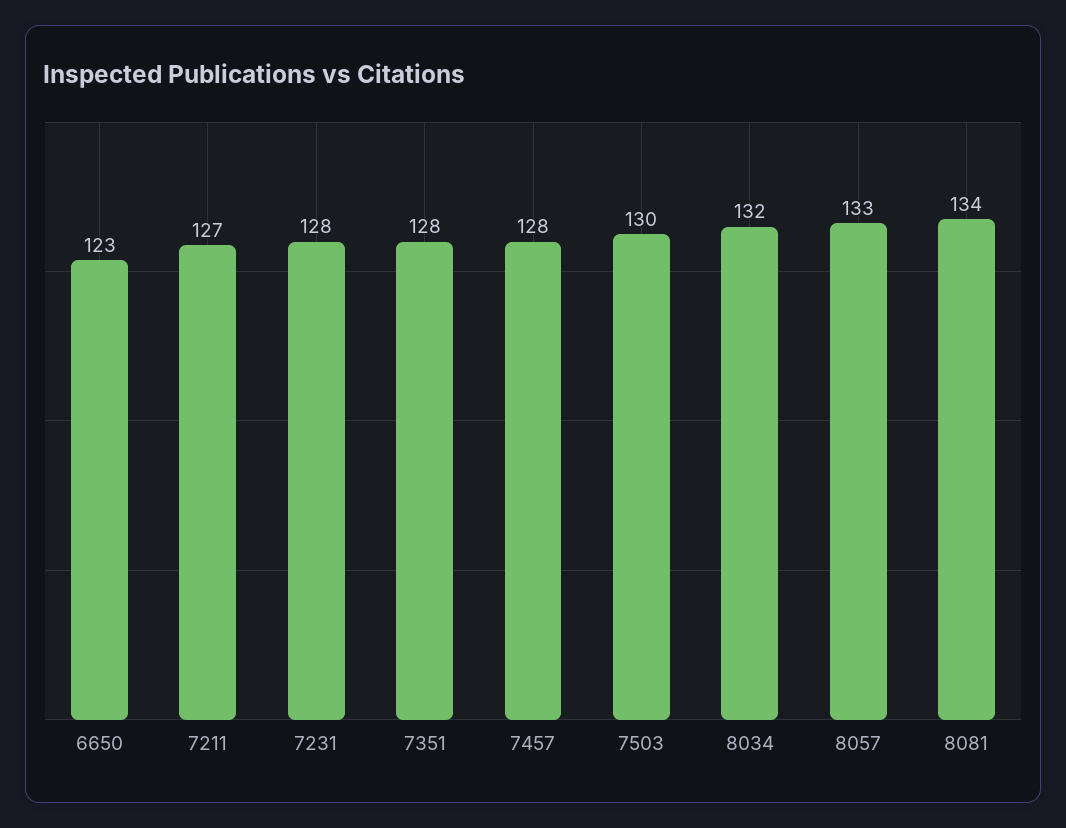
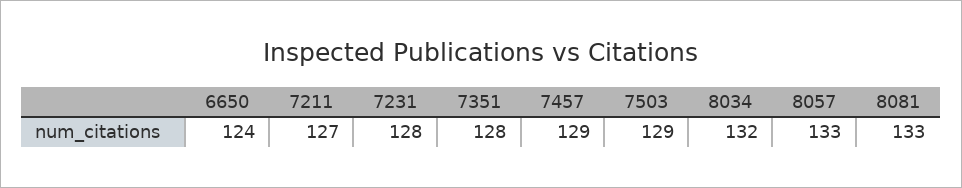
  {
-   "6650": 123,
+   "6650": 124,
    "7211": 127,
    "7231": 128,
    "7351": 128,
-   "7457": 128,
+   "7457": 129,
-   "7503": 130,
+   "7503": 129,
    "8034": 132,
    "8057": 133,
-   "8081": 134
+   "8081": 133
  }

